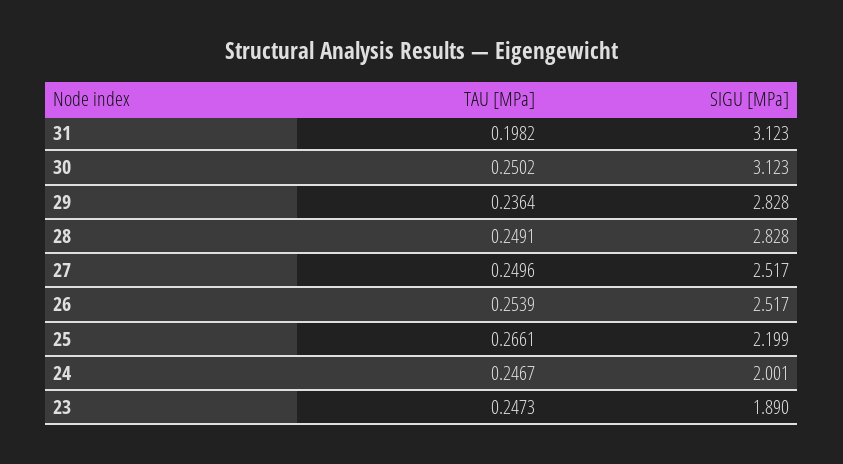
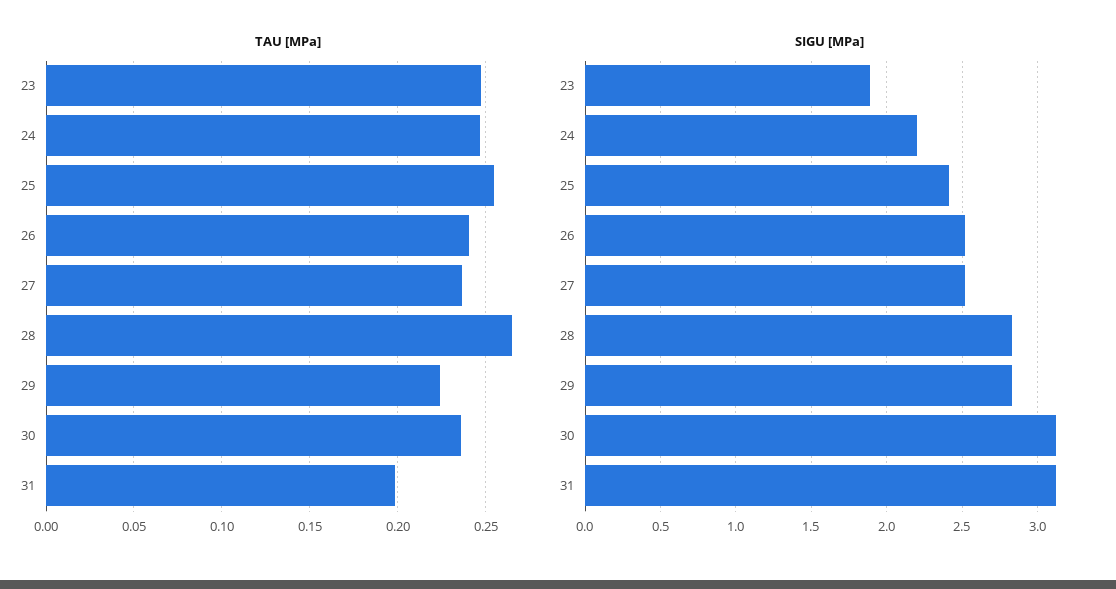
  {
    "TAU [MPa]": {
      "31": 0.1982,
-     "30": 0.2502,
+     "30": 0.235,
-     "29": 0.2364,
+     "29": 0.225,
-     "28": 0.2491,
+     "28": 0.265,
-     "27": 0.2496,
+     "27": 0.235,
-     "26": 0.2539,
+     "26": 0.24,
-     "25": 0.2661,
+     "25": 0.255,
      "24": 0.2467,
      "23": 0.2473
    },
    "SIGU [MPa]": {
      "31": 3.123,
      "30": 3.123,
      "29": 2.828,
      "28": 2.828,
      "27": 2.517,
      "26": 2.517,
-     "25": 2.199,
+     "25": 2.4,
-     "24": 2.001,
+     "24": 2.2,
      "23": 1.89
    }
  }

